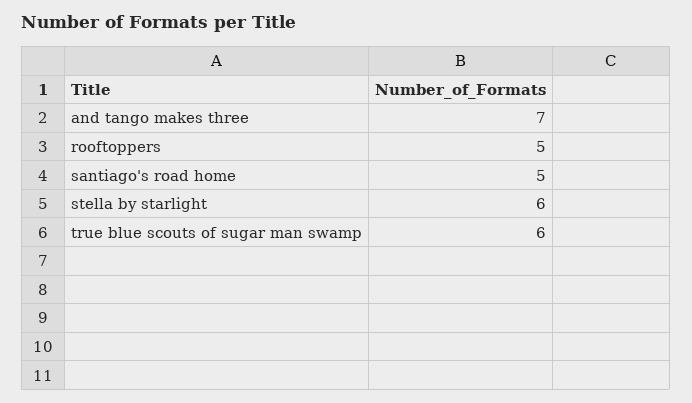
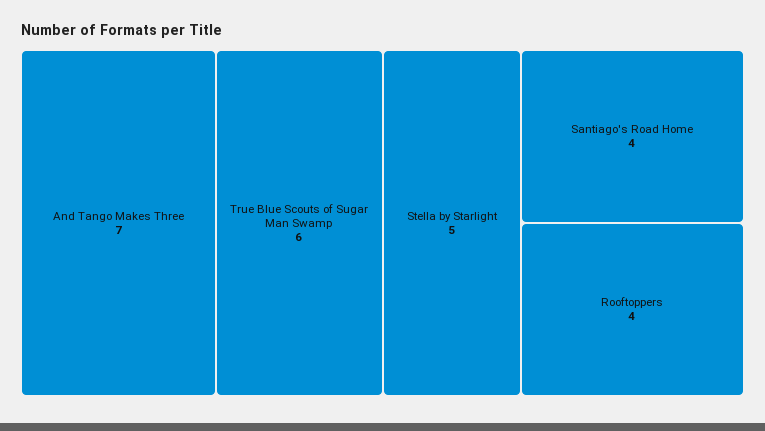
  {
    "and tango makes three": 7,
-   "rooftoppers": 5,
+   "rooftoppers": 4,
-   "santiago's road home": 5,
+   "santiago's road home": 4,
-   "stella by starlight": 6,
+   "stella by starlight": 5,
    "true blue scouts of sugar man swamp": 6
  }

